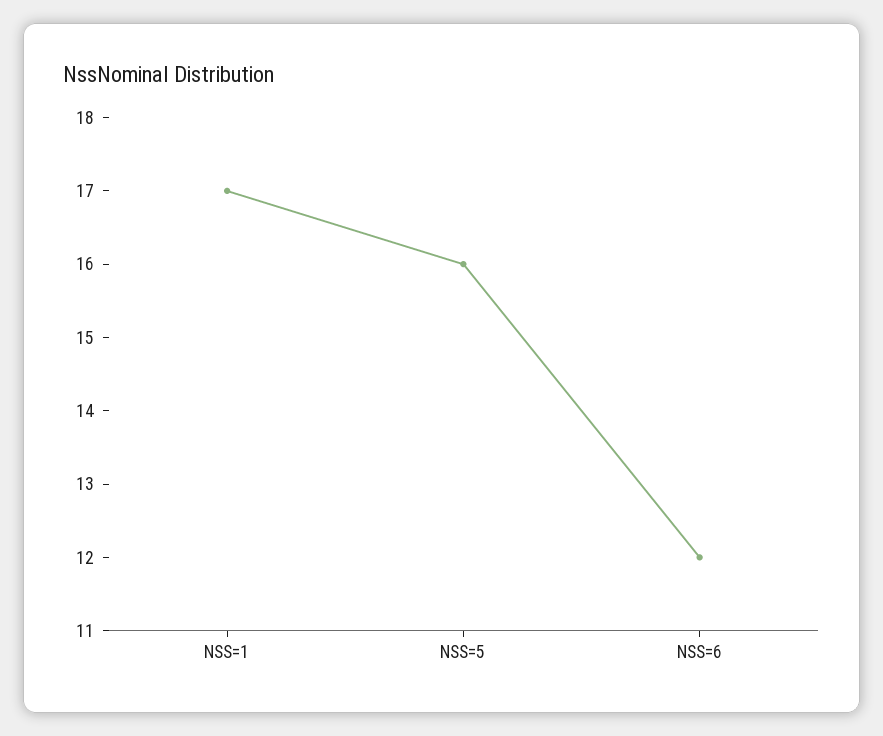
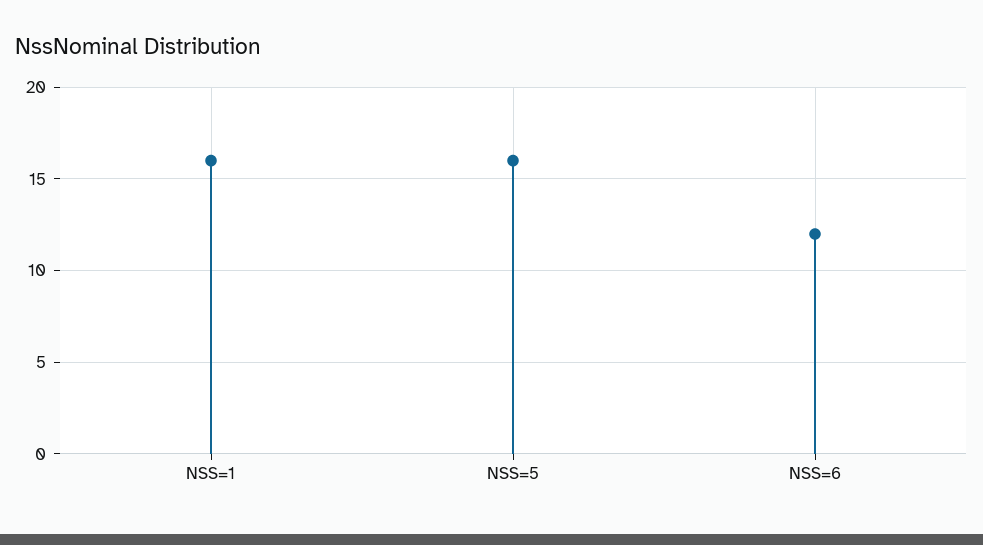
  {
-   "NSS=1": 17,
+   "NSS=1": 16,
    "NSS=5": 16,
    "NSS=6": 12
  }

